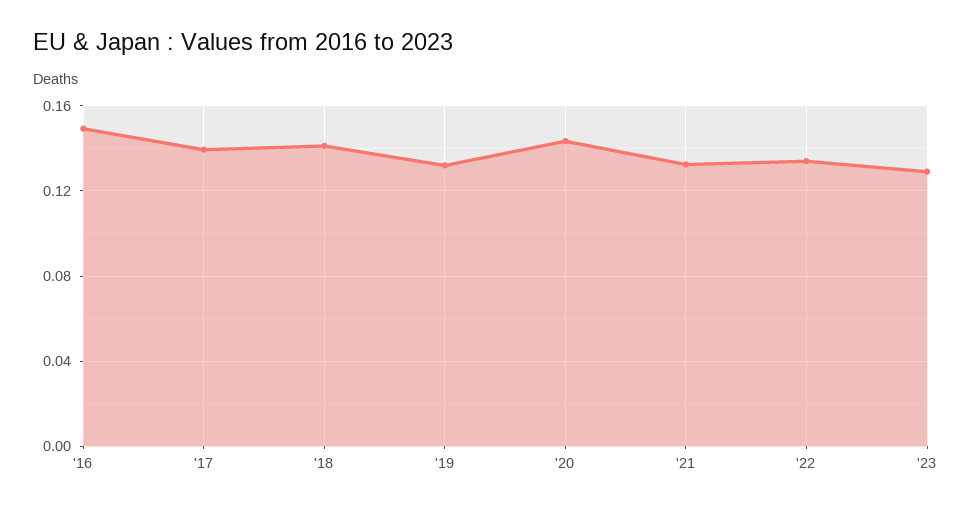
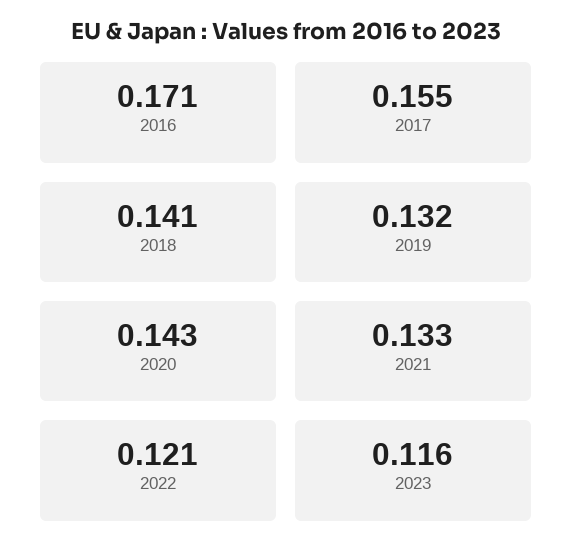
  {
-   "'16": 0.15,
+   "'16": 0.171,
-   "'17": 0.14,
+   "'17": 0.155,
    "'18": 0.141,
    "'19": 0.132,
    "'20": 0.143,
    "'21": 0.133,
-   "'22": 0.135,
+   "'22": 0.121,
-   "'23": 0.13
+   "'23": 0.116
  }

